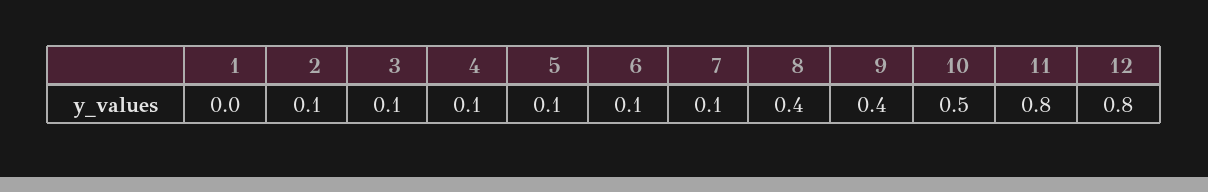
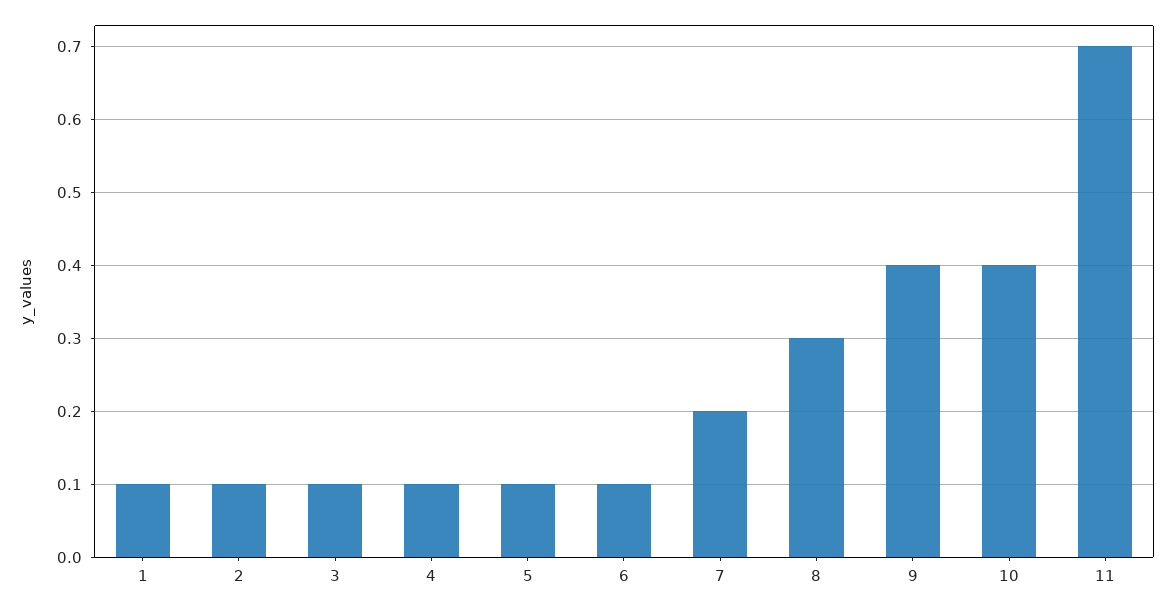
  {
-   "1": 0,
+   "1": 0.1,
    "2": 0.1,
    "3": 0.1,
    "4": 0.1,
    "5": 0.1,
    "6": 0.1,
-   "7": 0.1,
+   "7": 0.2,
-   "8": 0.4,
+   "8": 0.3,
    "9": 0.4,
-   "10": 0.5,
+   "10": 0.4,
-   "11": 0.8,
+   "11": 0.7
-   "12": 0.8
  }

